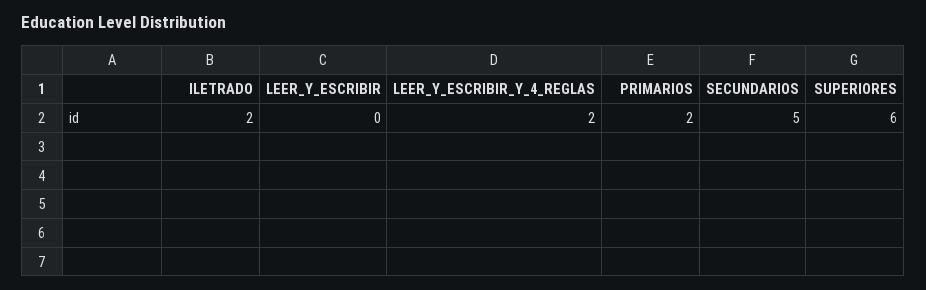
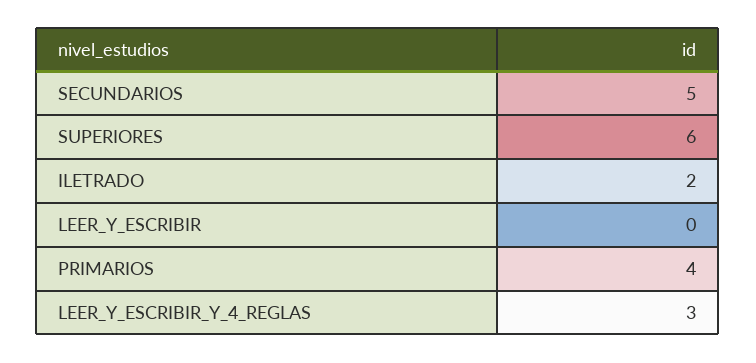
  {
    "ILETRADO": 2,
    "LEER_Y_ESCRIBIR": 0,
-   "LEER_Y_ESCRIBIR_Y_4_REGLAS": 2,
+   "LEER_Y_ESCRIBIR_Y_4_REGLAS": 3,
-   "PRIMARIOS": 2,
+   "PRIMARIOS": 4,
    "SECUNDARIOS": 5,
    "SUPERIORES": 6
  }

